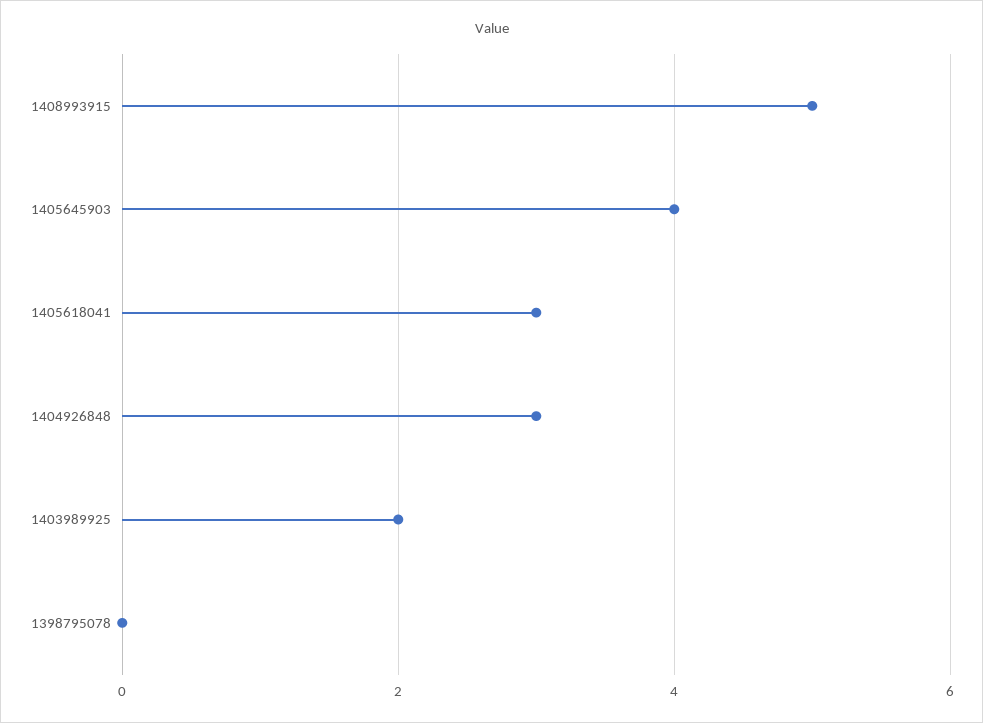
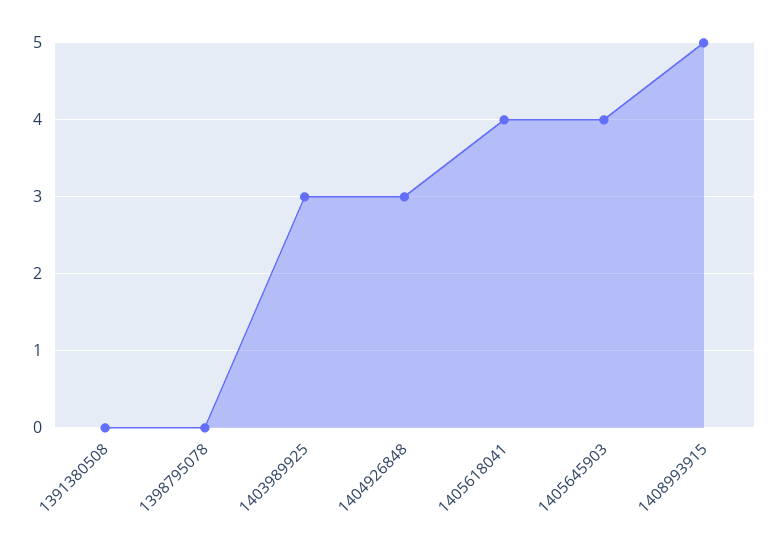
  {
    "1408993915": 5,
    "1405645903": 4,
-   "1405618041": 3,
+   "1405618041": 4,
    "1404926848": 3,
-   "1403989925": 2,
+   "1403989925": 3,
-   "1398795078": 0
+   "1398795078": 0,
+   "1391380508": 0
  }

